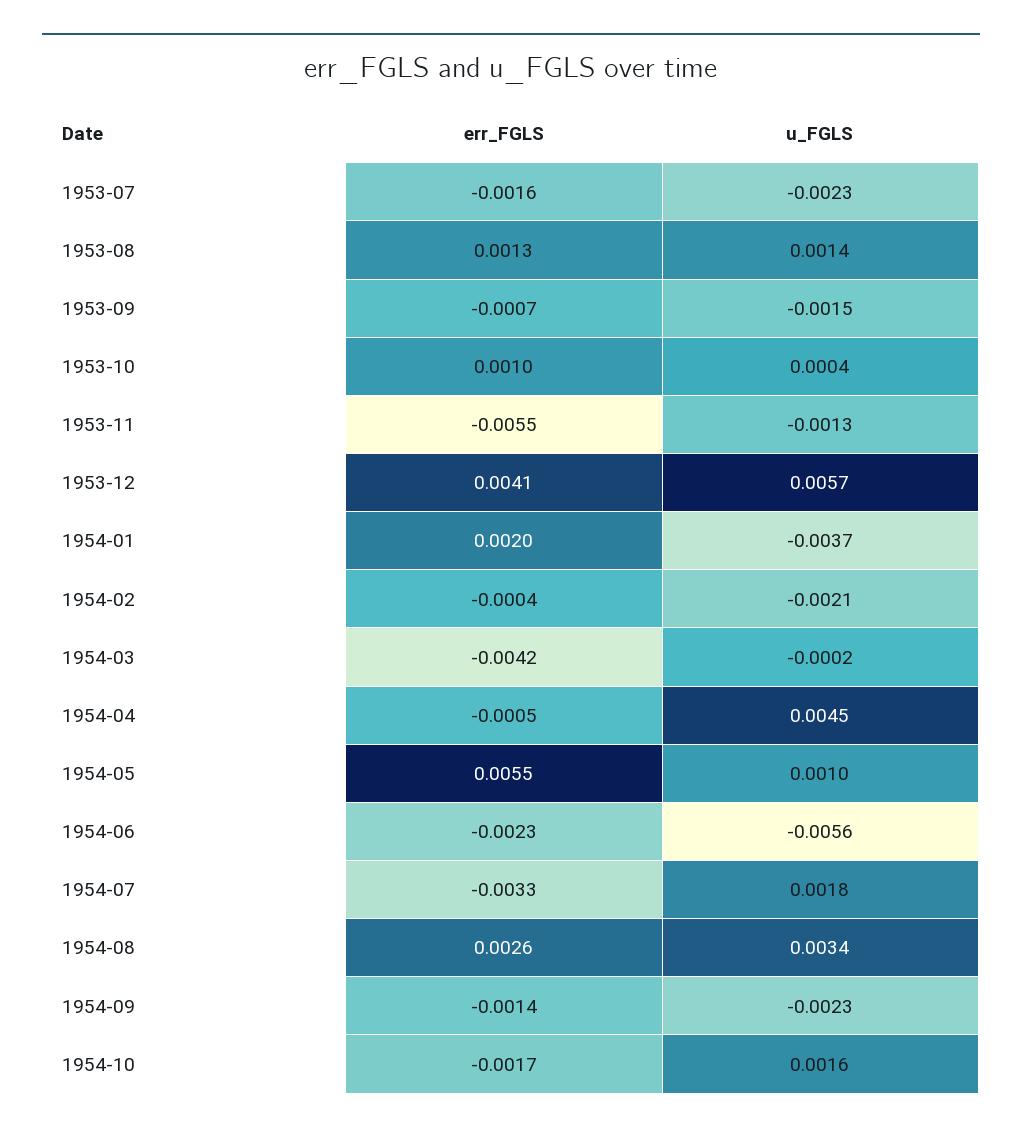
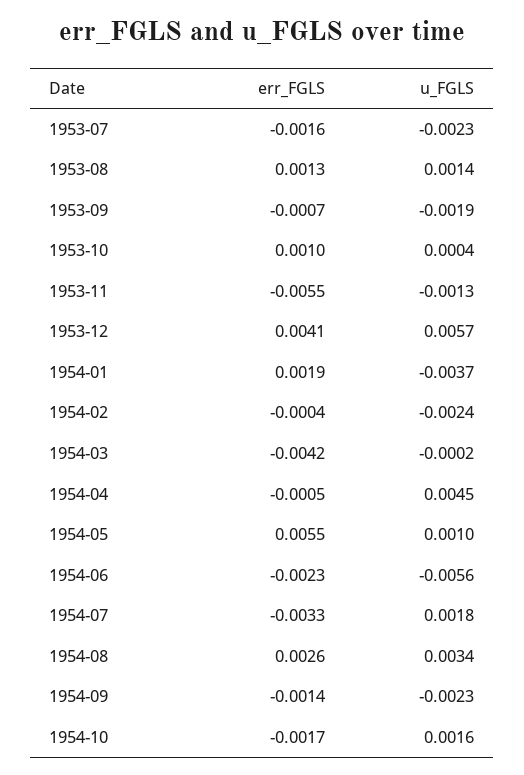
  {
    "err_FGLS": {
      "1953-07": -0.0016,
      "1953-08": 0.0013,
      "1953-09": -0.0007,
      "1953-10": 0.001,
      "1953-11": -0.0055,
      "1953-12": 0.0041,
-     "1954-01": 0.002,
+     "1954-01": 0.0019,
      "1954-02": -0.0004,
      "1954-03": -0.0042,
      "1954-04": -0.0005,
      "1954-05": 0.0055,
      "1954-06": -0.0023,
      "1954-07": -0.0033,
      "1954-08": 0.0026,
      "1954-09": -0.0014,
      "1954-10": -0.0017
    },
    "u_FGLS": {
      "1953-07": -0.0023,
      "1953-08": 0.0014,
-     "1953-09": -0.0015,
+     "1953-09": -0.0019,
      "1953-10": 0.0004,
      "1953-11": -0.0013,
      "1953-12": 0.0057,
      "1954-01": -0.0037,
-     "1954-02": -0.0021,
+     "1954-02": -0.0024,
      "1954-03": -0.0002,
      "1954-04": 0.0045,
      "1954-05": 0.001,
      "1954-06": -0.0056,
      "1954-07": 0.0018,
      "1954-08": 0.0034,
      "1954-09": -0.0023,
      "1954-10": 0.0016
    }
  }

